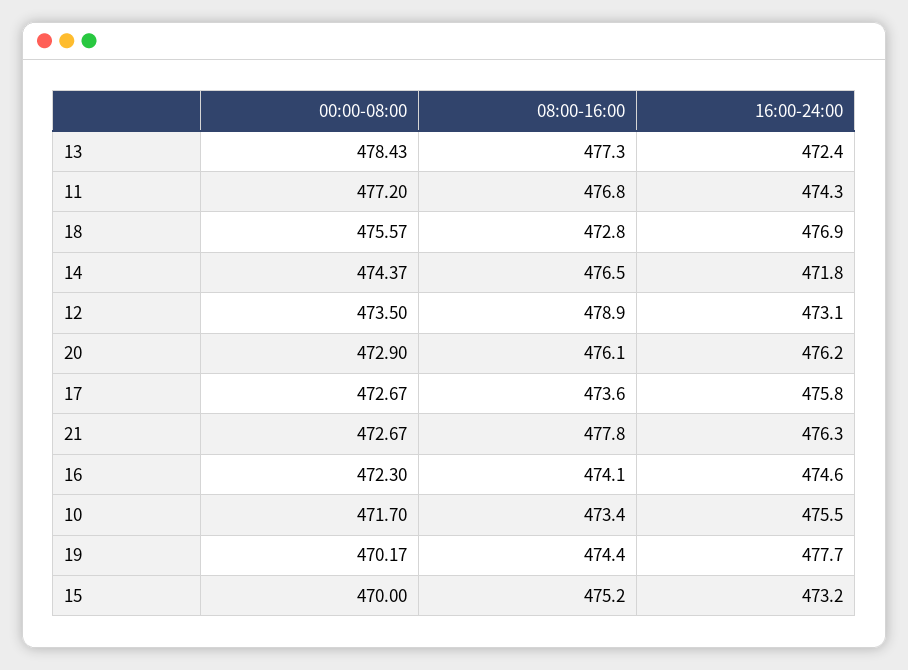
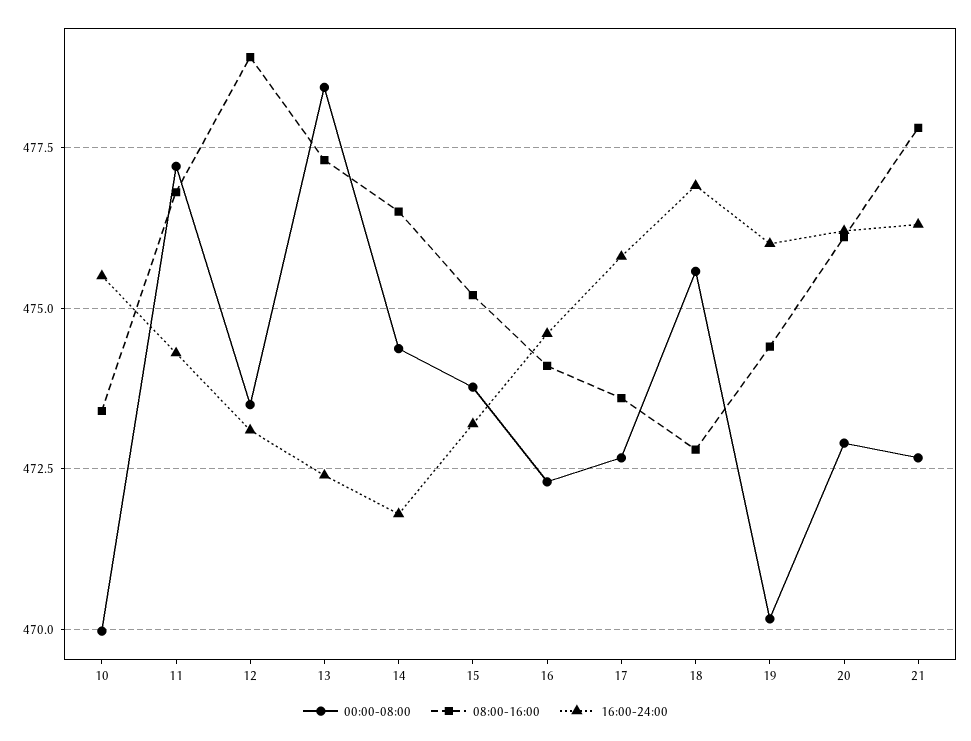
  {
    "00:00-08:00": {
      "13": 478.43,
      "11": 477.2,
      "18": 475.57,
      "14": 474.37,
      "12": 473.5,
      "20": 472.9,
      "17": 472.67,
      "21": 472.67,
      "16": 472.3,
-     "10": 471.7,
+     "10": 470,
      "19": 470.17,
-     "15": 470
+     "15": 473.75
    },
    "08:00-16:00": {
      "13": 477.3,
      "11": 476.8,
      "18": 472.8,
      "14": 476.5,
      "12": 478.9,
      "20": 476.1,
      "17": 473.6,
      "21": 477.8,
      "16": 474.1,
      "10": 473.4,
      "19": 474.4,
      "15": 475.2
    },
    "16:00-24:00": {
      "13": 472.4,
      "11": 474.3,
      "18": 476.9,
      "14": 471.8,
      "12": 473.1,
      "20": 476.2,
      "17": 475.8,
      "21": 476.3,
      "16": 474.6,
      "10": 475.5,
-     "19": 477.7,
+     "19": 476,
      "15": 473.2
    }
  }

